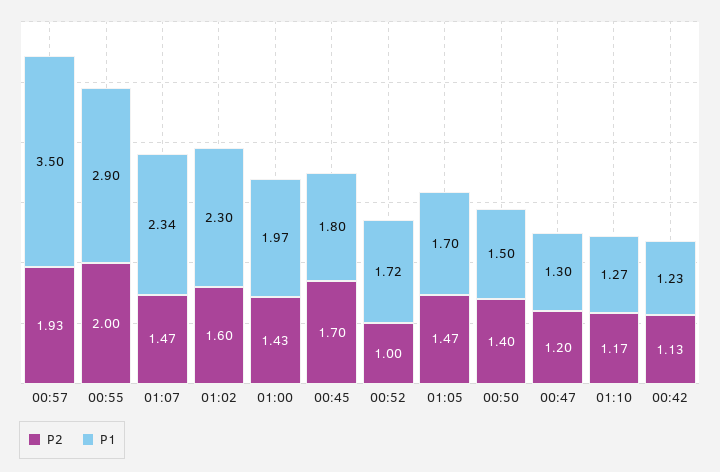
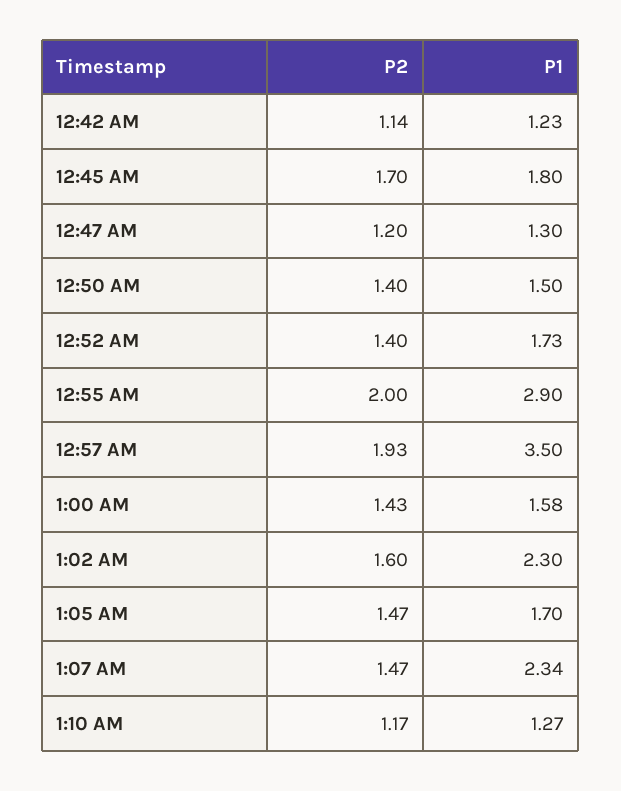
  {
    "P2": {
      "00:57": 1.93,
      "00:55": 2,
      "01:07": 1.47,
      "01:02": 1.6,
      "01:00": 1.43,
      "00:45": 1.7,
-     "00:52": 1,
+     "00:52": 1.4,
      "01:05": 1.47,
      "00:50": 1.4,
      "00:47": 1.2,
      "01:10": 1.17,
-     "00:42": 1.13
+     "00:42": 1.14
    },
    "P1": {
      "00:57": 3.5,
      "00:55": 2.9,
      "01:07": 2.34,
      "01:02": 2.3,
-     "01:00": 1.97,
+     "01:00": 1.58,
      "00:45": 1.8,
-     "00:52": 1.72,
+     "00:52": 1.73,
      "01:05": 1.7,
      "00:50": 1.5,
      "00:47": 1.3,
      "01:10": 1.27,
      "00:42": 1.23
    }
  }

